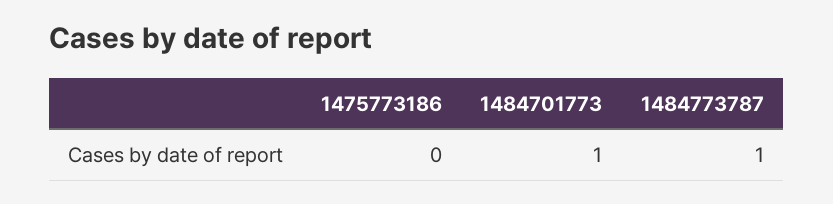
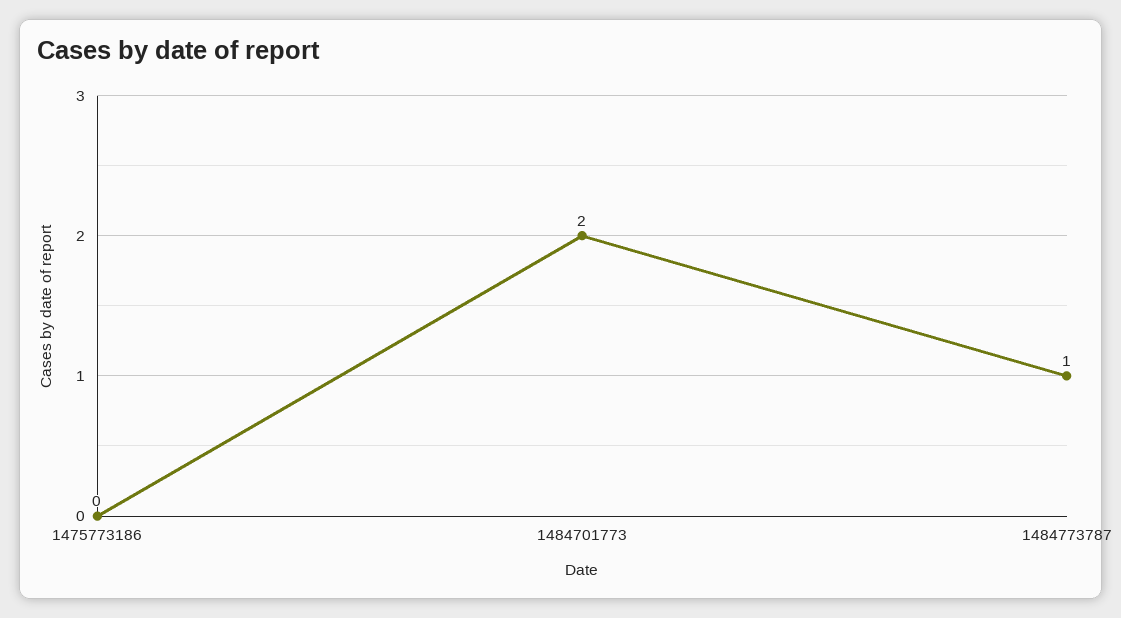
  {
    "1475773186": 0,
-   "1484701773": 1,
+   "1484701773": 2,
    "1484773787": 1
  }

